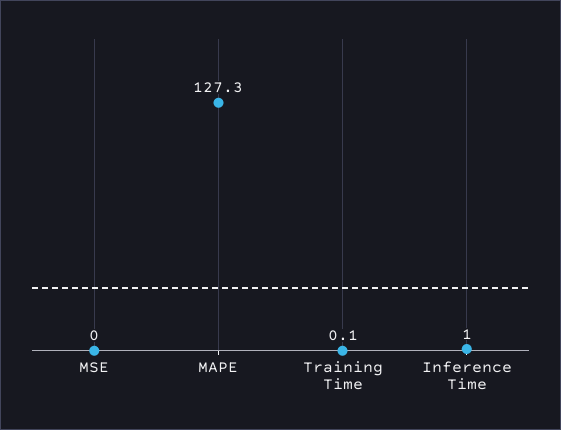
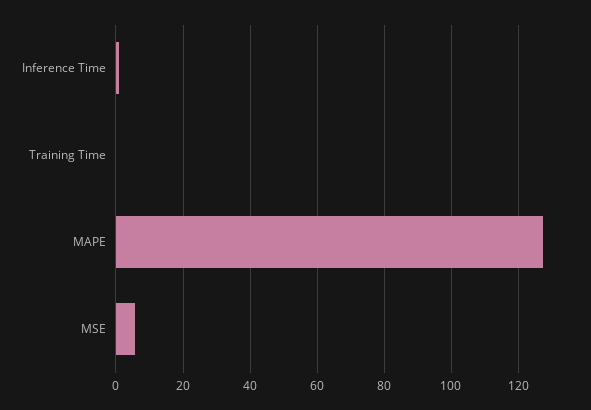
  {
-   "MSE": 0,
+   "MSE": 6,
    "MAPE": 127.3,
    "Training Time": 0.1,
    "Inference Time": 1
  }

